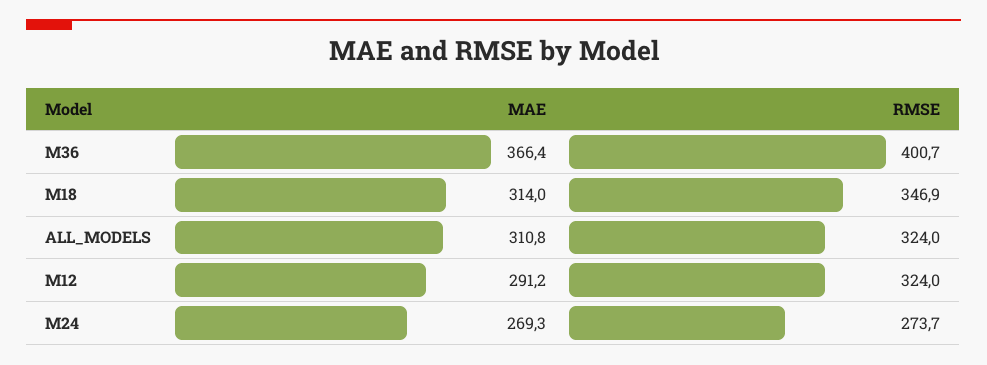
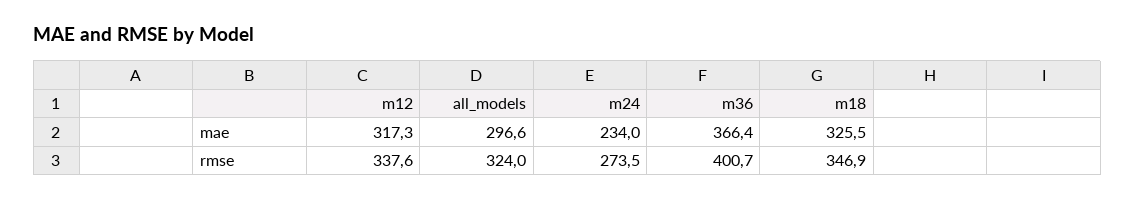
  {
    "MAE": {
      "M36": 366.4,
-     "M18": 314,
+     "M18": 325.5,
-     "ALL_MODELS": 310.8,
+     "ALL_MODELS": 296.6,
-     "M12": 291.2,
+     "M12": 317.3,
-     "M24": 269.3
+     "M24": 234
    },
    "RMSE": {
      "M36": 400.7,
      "M18": 346.9,
      "ALL_MODELS": 324,
-     "M12": 324,
+     "M12": 337.6,
-     "M24": 273.7
+     "M24": 273.5
    }
  }

